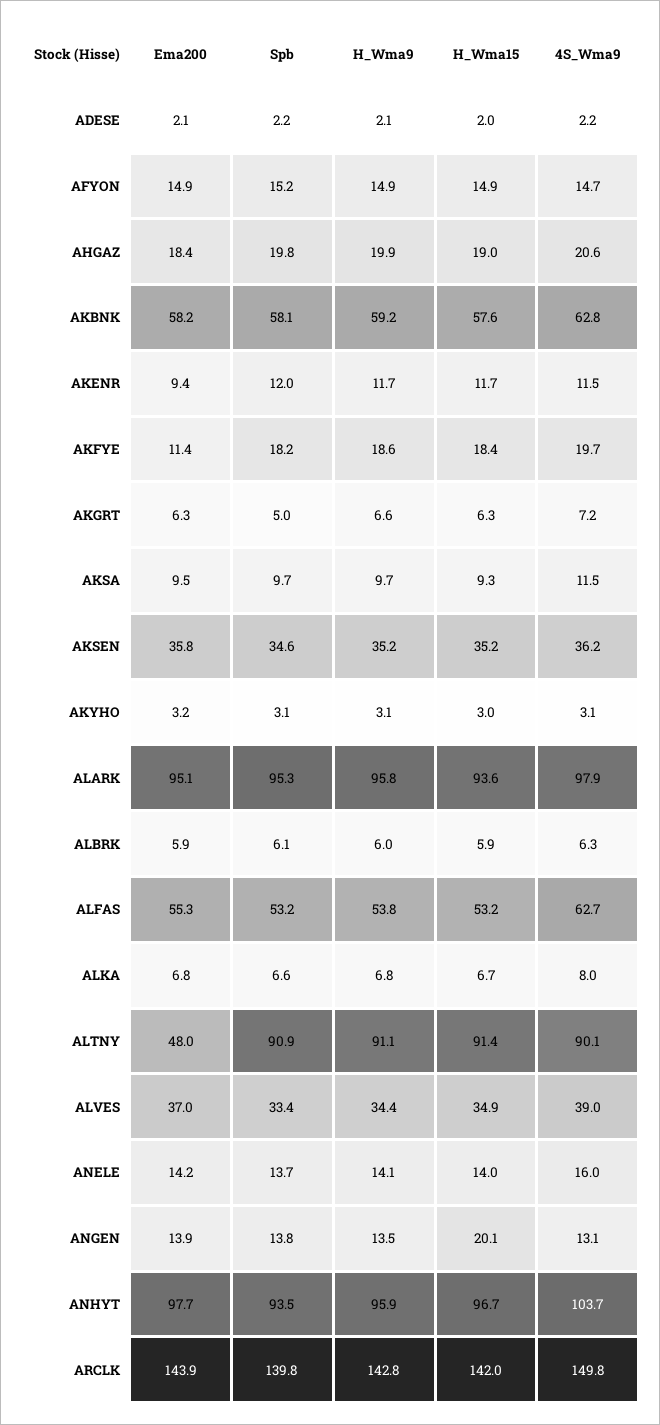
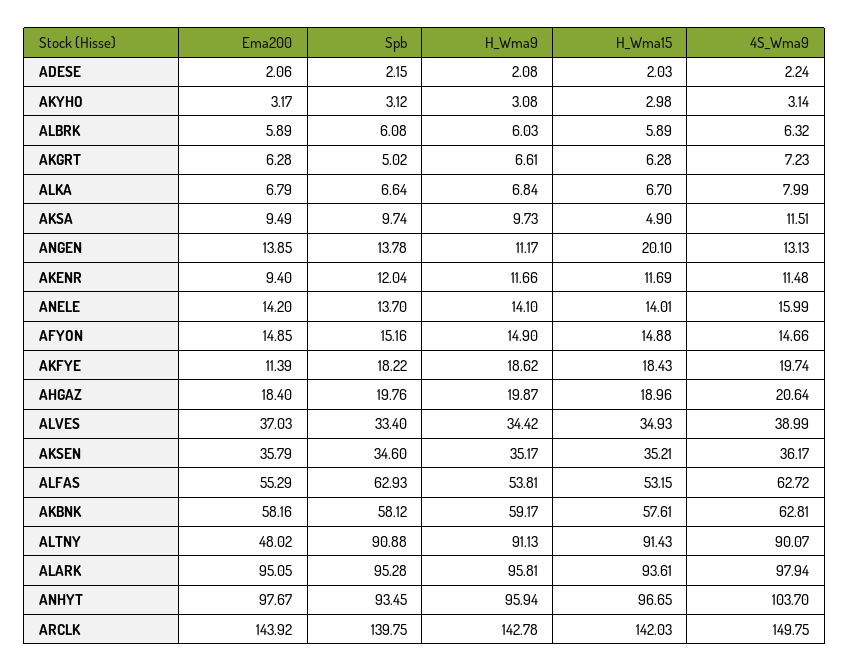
  {
    "Ema200": {
      "ADESE": 2.06,
      "AFYON": 14.85,
      "AHGAZ": 18.4,
      "AKBNK": 58.16,
      "AKENR": 9.4,
      "AKFYE": 11.39,
      "AKGRT": 6.28,
      "AKSA": 9.49,
      "AKSEN": 35.79,
      "AKYHO": 3.17,
      "ALARK": 95.05,
      "ALBRK": 5.89,
      "ALFAS": 55.29,
      "ALKA": 6.79,
      "ALTNY": 48.02,
      "ALVES": 37.03,
      "ANELE": 14.2,
      "ANGEN": 13.85,
      "ANHYT": 97.67,
      "ARCLK": 143.92
    },
    "Spb": {
      "ADESE": 2.15,
      "AFYON": 15.16,
      "AHGAZ": 19.76,
      "AKBNK": 58.12,
      "AKENR": 12.04,
      "AKFYE": 18.22,
      "AKGRT": 5.02,
      "AKSA": 9.74,
      "AKSEN": 34.6,
      "AKYHO": 3.12,
      "ALARK": 95.28,
      "ALBRK": 6.08,
-     "ALFAS": 53.2,
+     "ALFAS": 62.93,
      "ALKA": 6.64,
      "ALTNY": 90.88,
      "ALVES": 33.4,
      "ANELE": 13.7,
      "ANGEN": 13.78,
      "ANHYT": 93.45,
      "ARCLK": 139.75
    },
    "H_Wma9": {
      "ADESE": 2.08,
      "AFYON": 14.9,
      "AHGAZ": 19.87,
      "AKBNK": 59.17,
      "AKENR": 11.66,
      "AKFYE": 18.62,
      "AKGRT": 6.61,
      "AKSA": 9.73,
      "AKSEN": 35.17,
      "AKYHO": 3.08,
      "ALARK": 95.81,
      "ALBRK": 6.03,
      "ALFAS": 53.81,
      "ALKA": 6.84,
      "ALTNY": 91.13,
      "ALVES": 34.42,
      "ANELE": 14.1,
-     "ANGEN": 13.5,
+     "ANGEN": 11.17,
      "ANHYT": 95.94,
      "ARCLK": 142.78
    },
    "H_Wma15": {
      "ADESE": 2.03,
      "AFYON": 14.88,
      "AHGAZ": 18.96,
      "AKBNK": 57.61,
      "AKENR": 11.69,
      "AKFYE": 18.43,
      "AKGRT": 6.28,
-     "AKSA": 9.3,
+     "AKSA": 4.9,
      "AKSEN": 35.21,
      "AKYHO": 2.98,
      "ALARK": 93.61,
      "ALBRK": 5.89,
      "ALFAS": 53.15,
      "ALKA": 6.7,
      "ALTNY": 91.43,
      "ALVES": 34.93,
      "ANELE": 14.01,
      "ANGEN": 20.1,
      "ANHYT": 96.65,
      "ARCLK": 142.03
    },
    "4S_Wma9": {
      "ADESE": 2.24,
      "AFYON": 14.66,
      "AHGAZ": 20.64,
      "AKBNK": 62.81,
      "AKENR": 11.48,
      "AKFYE": 19.74,
      "AKGRT": 7.23,
      "AKSA": 11.51,
      "AKSEN": 36.17,
      "AKYHO": 3.14,
      "ALARK": 97.94,
      "ALBRK": 6.32,
      "ALFAS": 62.72,
      "ALKA": 7.99,
      "ALTNY": 90.07,
      "ALVES": 38.99,
      "ANELE": 15.99,
      "ANGEN": 13.13,
      "ANHYT": 103.7,
      "ARCLK": 149.75
    }
  }

